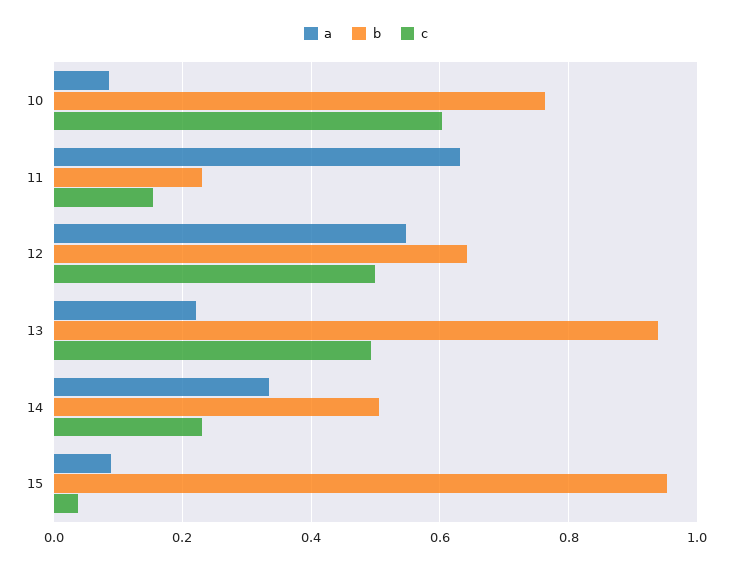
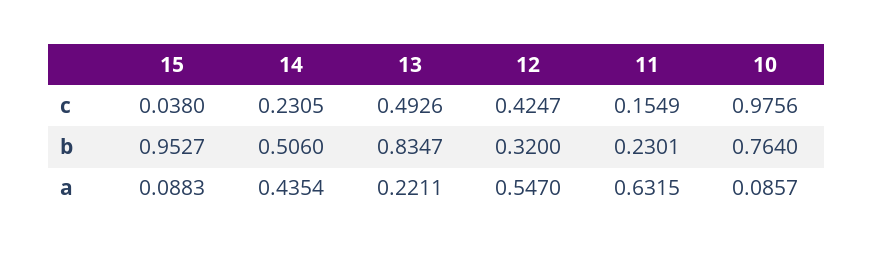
  {
    "a": {
      "10": 0.0857,
      "11": 0.6315,
      "12": 0.547,
      "13": 0.2211,
-     "14": 0.34,
+     "14": 0.4354,
      "15": 0.0883
    },
    "b": {
      "10": 0.764,
      "11": 0.2301,
-     "12": 0.64,
+     "12": 0.32,
-     "13": 0.94,
+     "13": 0.8347,
      "14": 0.506,
      "15": 0.9527
    },
    "c": {
-     "10": 0.6,
+     "10": 0.9756,
      "11": 0.1549,
-     "12": 0.5,
+     "12": 0.4247,
      "13": 0.4926,
      "14": 0.2305,
      "15": 0.038
    }
  }

